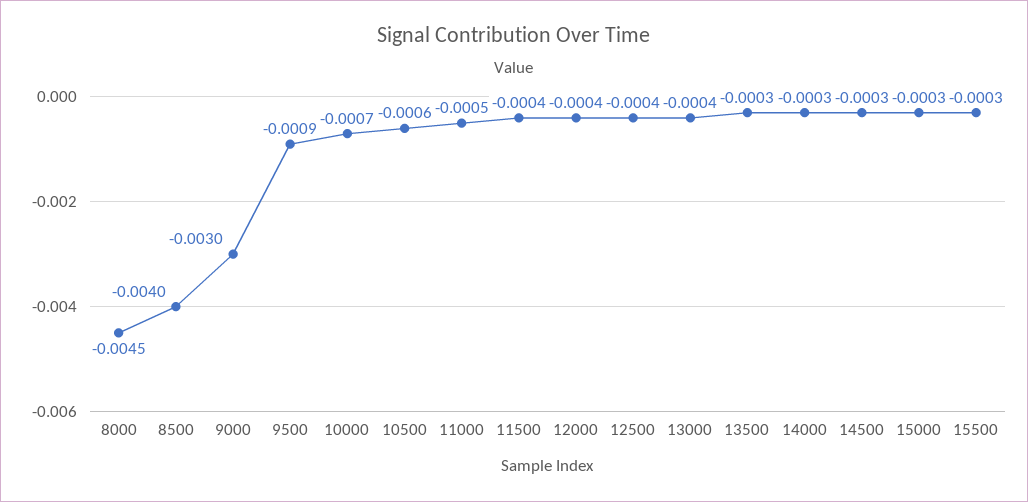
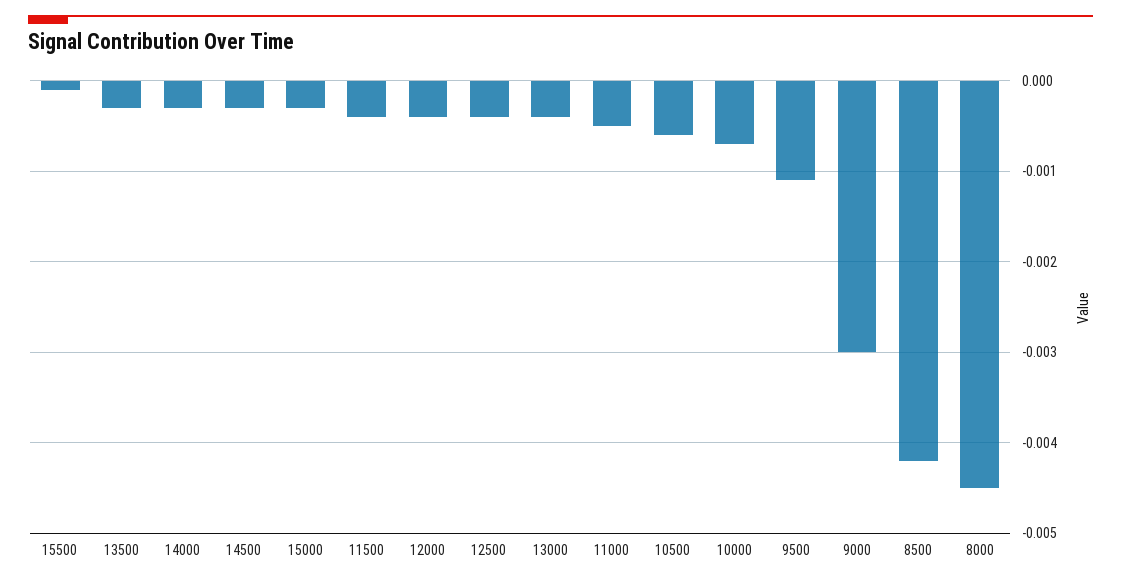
  {
    "8000": -0.0045,
-   "8500": -0.004,
+   "8500": -0.0042,
    "9000": -0.003,
-   "9500": -0.0009,
+   "9500": -0.0011,
    "10000": -0.0007,
    "10500": -0.0006,
    "11000": -0.0005,
    "11500": -0.0004,
    "12000": -0.0004,
    "12500": -0.0004,
    "13000": -0.0004,
    "13500": -0.0003,
    "14000": -0.0003,
    "14500": -0.0003,
    "15000": -0.0003,
-   "15500": -0.0003
+   "15500": -0.0001
  }

